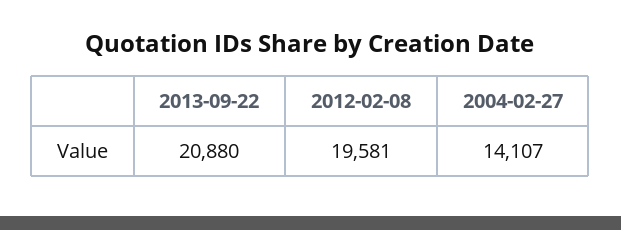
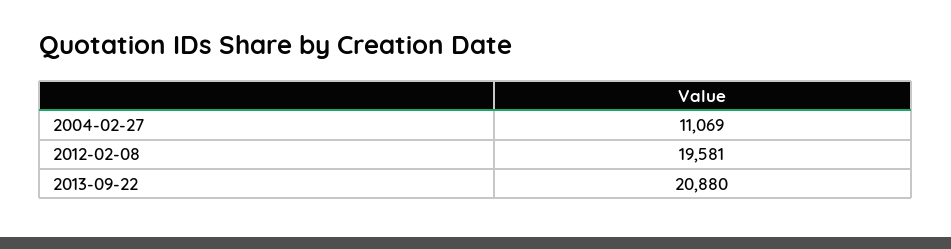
  {
    "2013-09-22": 20880,
    "2012-02-08": 19581,
-   "2004-02-27": 14107
+   "2004-02-27": 11069
  }

